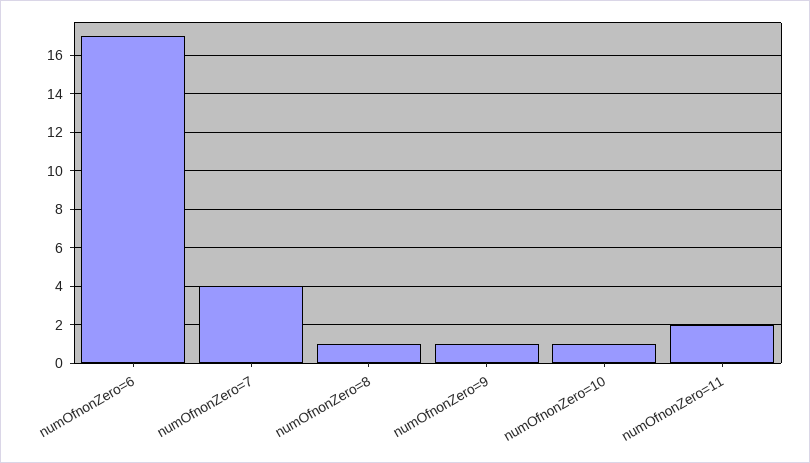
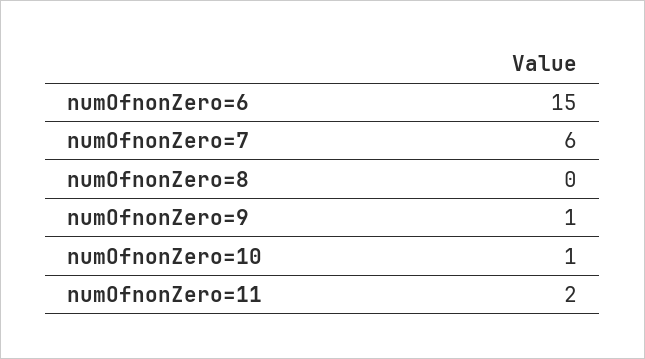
  {
-   "numOfnonZero=6": 17,
+   "numOfnonZero=6": 15,
-   "numOfnonZero=7": 4,
+   "numOfnonZero=7": 6,
-   "numOfnonZero=8": 1,
+   "numOfnonZero=8": 0,
    "numOfnonZero=9": 1,
    "numOfnonZero=10": 1,
    "numOfnonZero=11": 2
  }

